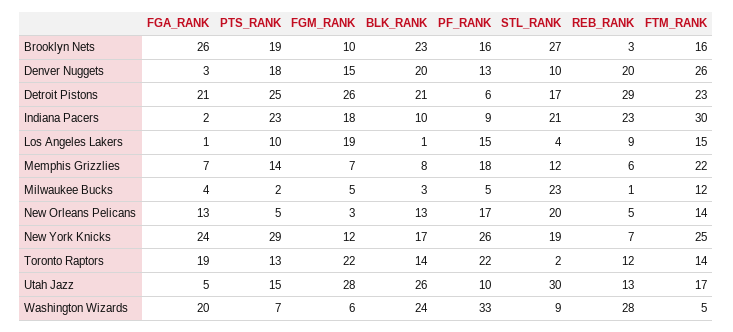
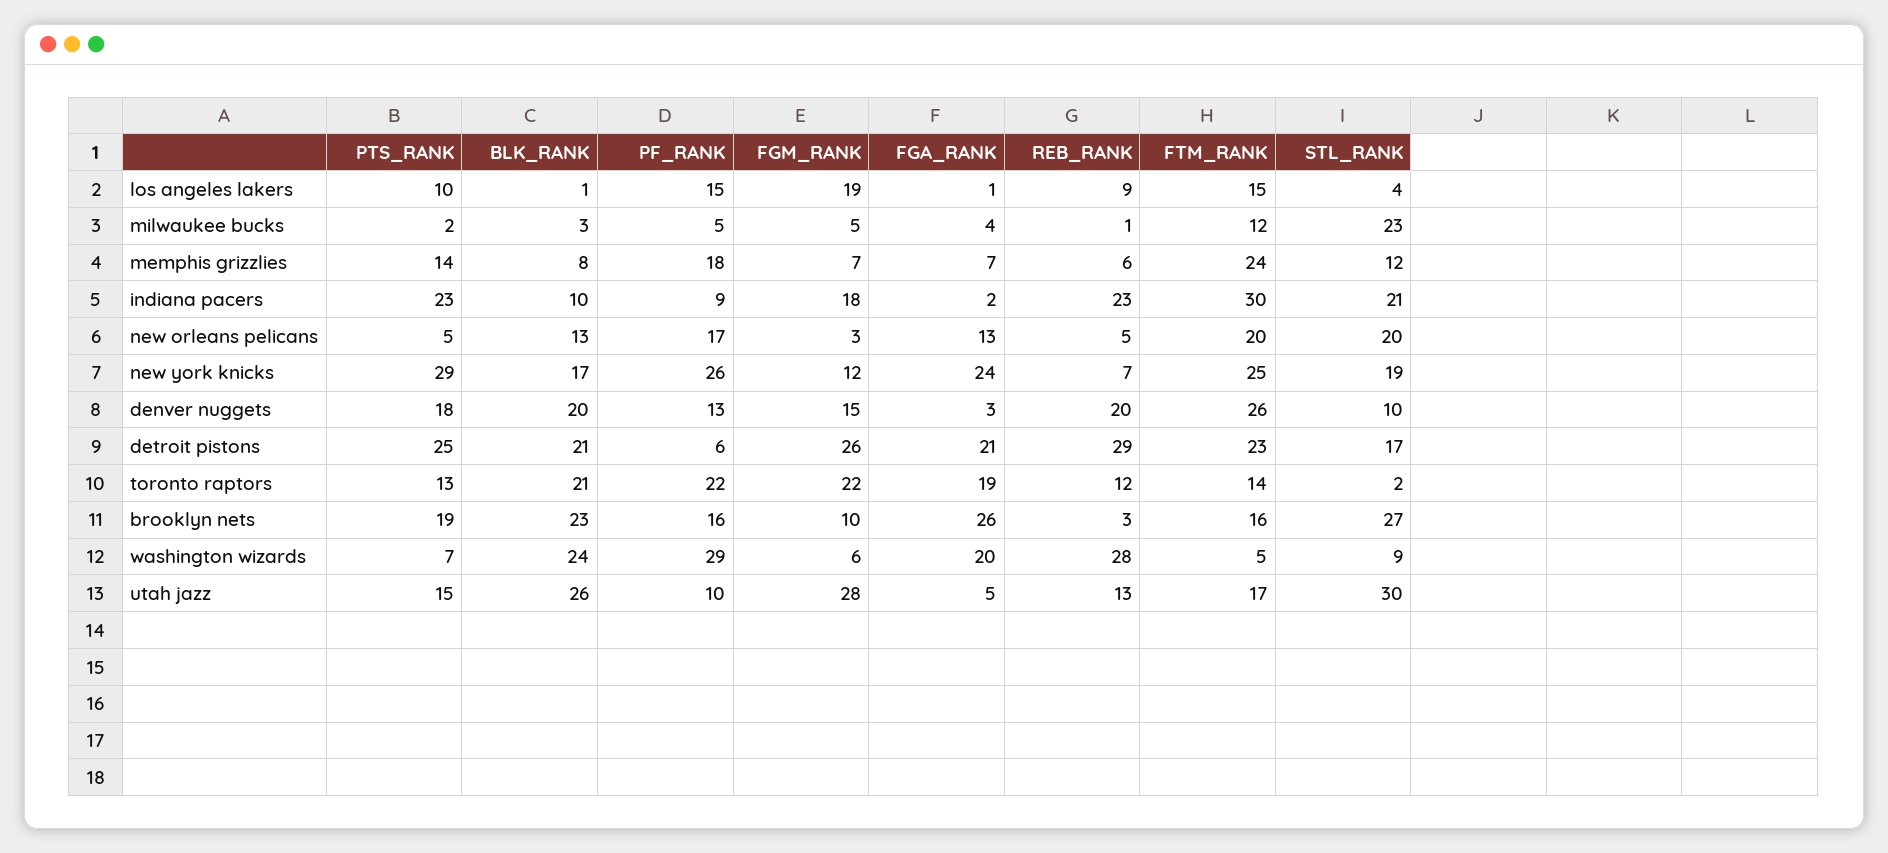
  {
    "FGA_RANK": {
      "Brooklyn Nets": 26,
      "Denver Nuggets": 3,
      "Detroit Pistons": 21,
      "Indiana Pacers": 2,
      "Los Angeles Lakers": 1,
      "Memphis Grizzlies": 7,
      "Milwaukee Bucks": 4,
      "New Orleans Pelicans": 13,
      "New York Knicks": 24,
      "Toronto Raptors": 19,
      "Utah Jazz": 5,
      "Washington Wizards": 20
    },
    "PTS_RANK": {
      "Brooklyn Nets": 19,
      "Denver Nuggets": 18,
      "Detroit Pistons": 25,
      "Indiana Pacers": 23,
      "Los Angeles Lakers": 10,
      "Memphis Grizzlies": 14,
      "Milwaukee Bucks": 2,
      "New Orleans Pelicans": 5,
      "New York Knicks": 29,
      "Toronto Raptors": 13,
      "Utah Jazz": 15,
      "Washington Wizards": 7
    },
    "FGM_RANK": {
      "Brooklyn Nets": 10,
      "Denver Nuggets": 15,
      "Detroit Pistons": 26,
      "Indiana Pacers": 18,
      "Los Angeles Lakers": 19,
      "Memphis Grizzlies": 7,
      "Milwaukee Bucks": 5,
      "New Orleans Pelicans": 3,
      "New York Knicks": 12,
      "Toronto Raptors": 22,
      "Utah Jazz": 28,
      "Washington Wizards": 6
    },
    "BLK_RANK": {
      "Brooklyn Nets": 23,
      "Denver Nuggets": 20,
      "Detroit Pistons": 21,
      "Indiana Pacers": 10,
      "Los Angeles Lakers": 1,
      "Memphis Grizzlies": 8,
      "Milwaukee Bucks": 3,
      "New Orleans Pelicans": 13,
      "New York Knicks": 17,
-     "Toronto Raptors": 14,
+     "Toronto Raptors": 21,
      "Utah Jazz": 26,
      "Washington Wizards": 24
    },
    "PF_RANK": {
      "Brooklyn Nets": 16,
      "Denver Nuggets": 13,
      "Detroit Pistons": 6,
      "Indiana Pacers": 9,
      "Los Angeles Lakers": 15,
      "Memphis Grizzlies": 18,
      "Milwaukee Bucks": 5,
      "New Orleans Pelicans": 17,
      "New York Knicks": 26,
      "Toronto Raptors": 22,
      "Utah Jazz": 10,
-     "Washington Wizards": 33
+     "Washington Wizards": 29
    },
    "STL_RANK": {
      "Brooklyn Nets": 27,
      "Denver Nuggets": 10,
      "Detroit Pistons": 17,
      "Indiana Pacers": 21,
      "Los Angeles Lakers": 4,
      "Memphis Grizzlies": 12,
      "Milwaukee Bucks": 23,
      "New Orleans Pelicans": 20,
      "New York Knicks": 19,
      "Toronto Raptors": 2,
      "Utah Jazz": 30,
      "Washington Wizards": 9
    },
    "REB_RANK": {
      "Brooklyn Nets": 3,
      "Denver Nuggets": 20,
      "Detroit Pistons": 29,
      "Indiana Pacers": 23,
      "Los Angeles Lakers": 9,
      "Memphis Grizzlies": 6,
      "Milwaukee Bucks": 1,
      "New Orleans Pelicans": 5,
      "New York Knicks": 7,
      "Toronto Raptors": 12,
      "Utah Jazz": 13,
      "Washington Wizards": 28
    },
    "FTM_RANK": {
      "Brooklyn Nets": 16,
      "Denver Nuggets": 26,
      "Detroit Pistons": 23,
      "Indiana Pacers": 30,
      "Los Angeles Lakers": 15,
-     "Memphis Grizzlies": 22,
+     "Memphis Grizzlies": 24,
      "Milwaukee Bucks": 12,
-     "New Orleans Pelicans": 14,
+     "New Orleans Pelicans": 20,
      "New York Knicks": 25,
      "Toronto Raptors": 14,
      "Utah Jazz": 17,
      "Washington Wizards": 5
    }
  }

